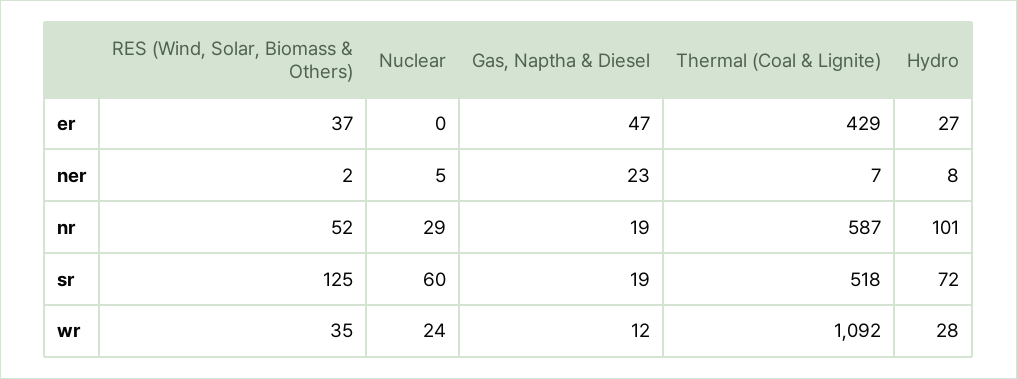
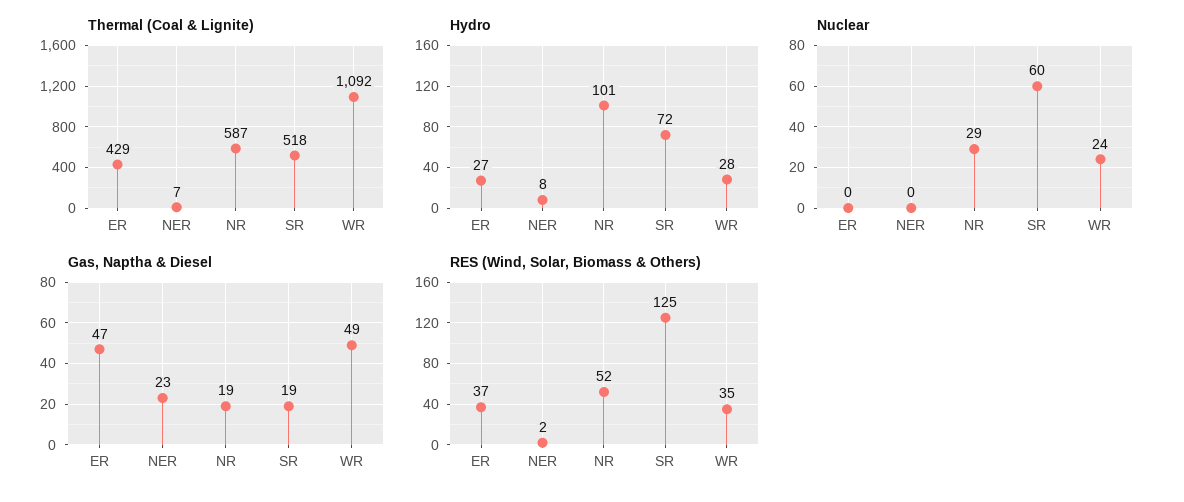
  {
    "RES (Wind, Solar, Biomass & Others)": {
      "er": 37,
      "ner": 2,
      "nr": 52,
      "sr": 125,
      "wr": 35
    },
    "Nuclear": {
      "er": 0,
-     "ner": 5,
+     "ner": 0,
      "nr": 29,
      "sr": 60,
      "wr": 24
    },
    "Gas, Naptha & Diesel": {
      "er": 47,
      "ner": 23,
      "nr": 19,
      "sr": 19,
-     "wr": 12
+     "wr": 49
    },
    "Thermal (Coal & Lignite)": {
      "er": 429,
      "ner": 7,
      "nr": 587,
      "sr": 518,
      "wr": 1092
    },
    "Hydro": {
      "er": 27,
      "ner": 8,
      "nr": 101,
      "sr": 72,
      "wr": 28
    }
  }

